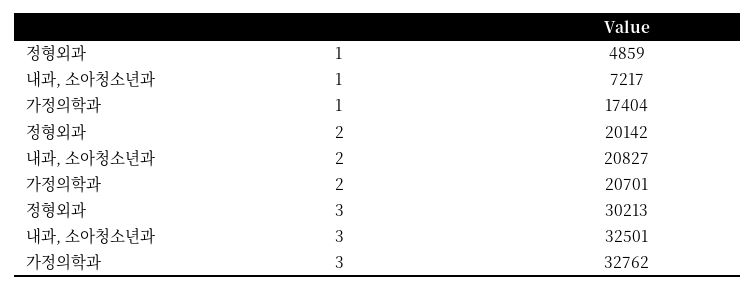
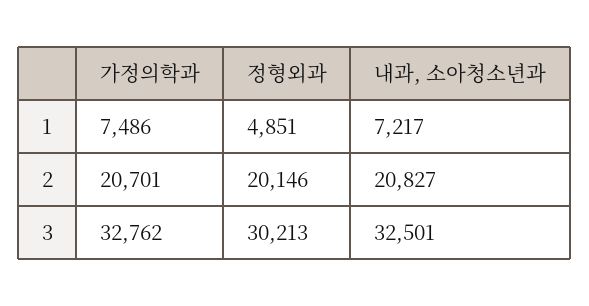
  {
    "정형외과": {
-     "1": 4859,
+     "1": 4851,
-     "2": 20142,
+     "2": 20146,
      "3": 30213
    },
    "내과, 소아청소년과": {
      "1": 7217,
      "2": 20827,
      "3": 32501
    },
    "가정의학과": {
-     "1": 17404,
+     "1": 7486,
      "2": 20701,
      "3": 32762
    }
  }

